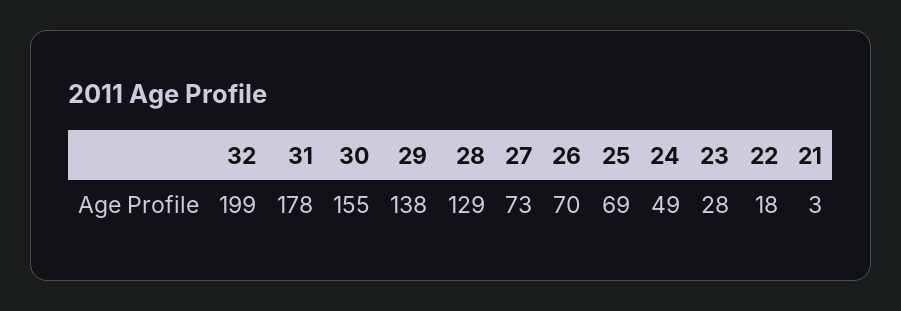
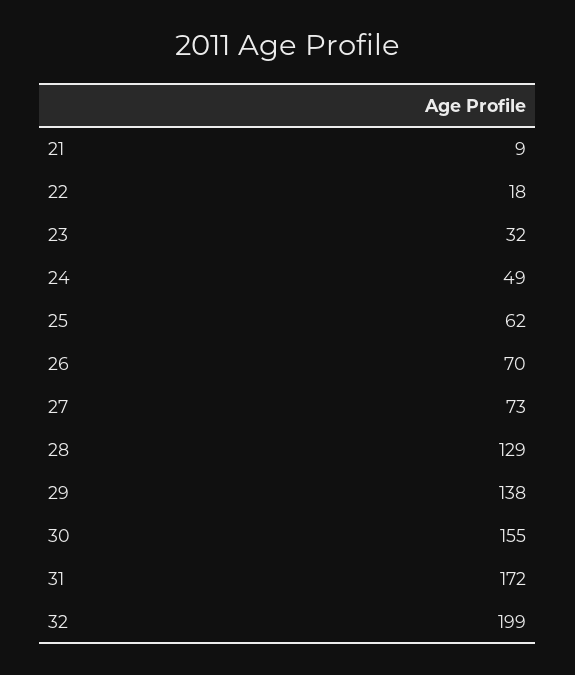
  {
    "32": 199,
-   "31": 178,
+   "31": 172,
    "30": 155,
    "29": 138,
    "28": 129,
    "27": 73,
    "26": 70,
-   "25": 69,
+   "25": 62,
    "24": 49,
-   "23": 28,
+   "23": 32,
    "22": 18,
-   "21": 3
+   "21": 9
  }

